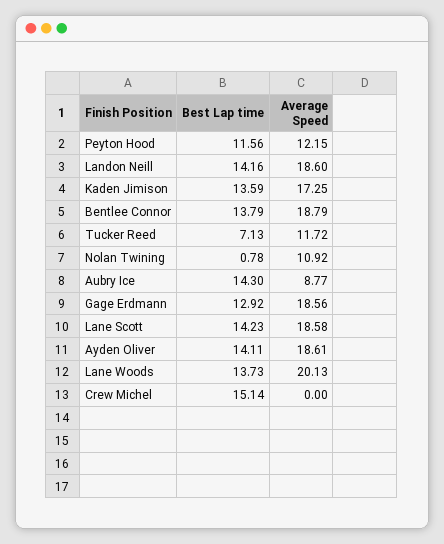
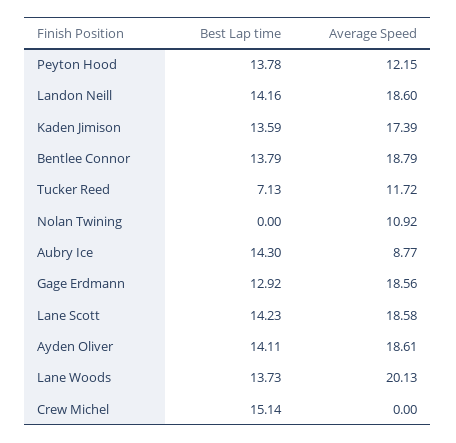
  {
    "Best Lap time": {
-     "Peyton Hood": 11.56,
+     "Peyton Hood": 13.78,
      "Landon Neill": 14.16,
      "Kaden Jimison": 13.59,
      "Bentlee Connor": 13.79,
      "Tucker Reed": 7.13,
-     "Nolan Twining": 0.78,
+     "Nolan Twining": 0,
      "Aubry Ice": 14.3,
      "Gage Erdmann": 12.92,
      "Lane Scott": 14.23,
      "Ayden Oliver": 14.11,
      "Lane Woods": 13.73,
      "Crew Michel": 15.14
    },
    "Average Speed": {
      "Peyton Hood": 12.15,
      "Landon Neill": 18.6,
-     "Kaden Jimison": 17.25,
+     "Kaden Jimison": 17.39,
      "Bentlee Connor": 18.79,
      "Tucker Reed": 11.72,
      "Nolan Twining": 10.92,
      "Aubry Ice": 8.77,
      "Gage Erdmann": 18.56,
      "Lane Scott": 18.58,
      "Ayden Oliver": 18.61,
      "Lane Woods": 20.13,
      "Crew Michel": 0
    }
  }

